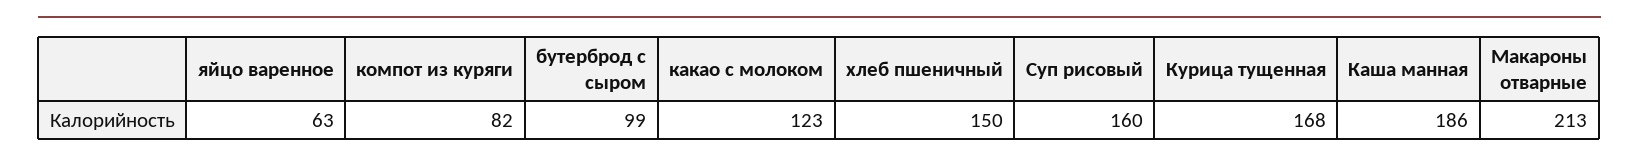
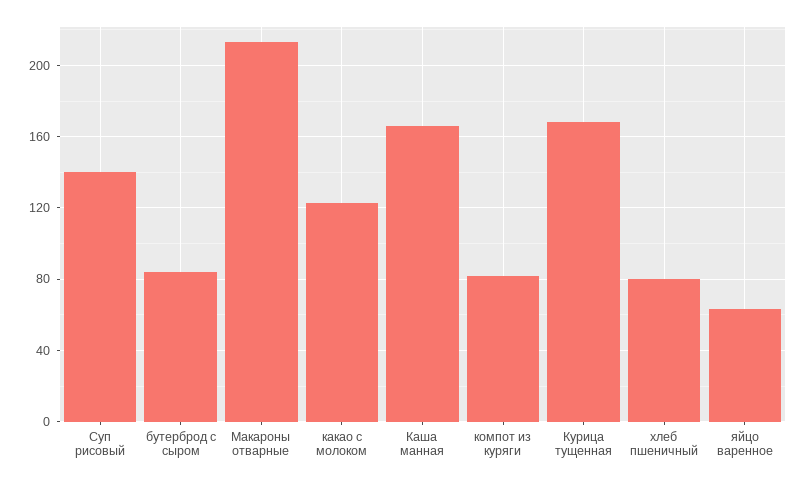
  {
    "яйцо варенное": 63,
    "компот из куряги": 82,
-   "бутерброд с сыром": 99,
+   "бутерброд с сыром": 85,
    "какао с молоком": 123,
-   "хлеб пшеничный": 150,
+   "хлеб пшеничный": 80,
-   "Суп рисовый": 160,
+   "Суп рисовый": 140,
    "Курица тущенная": 168,
-   "Каша манная": 186,
+   "Каша манная": 165,
    "Макароны отварные": 213
  }

